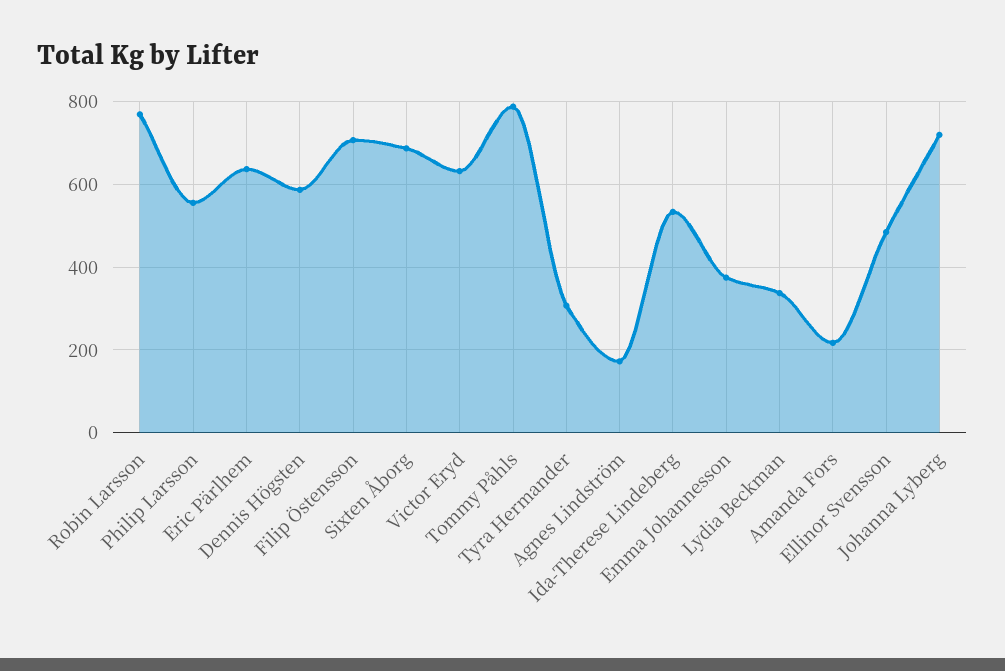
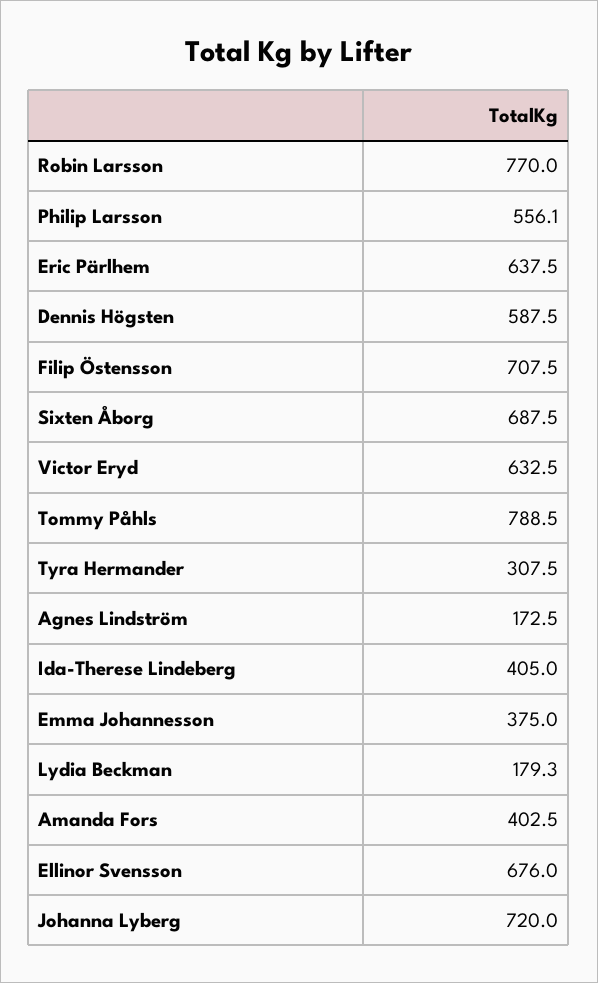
  {
    "Robin Larsson": 770,
    "Philip Larsson": 556.1,
    "Eric Pärlhem": 637.5,
    "Dennis Högsten": 587.5,
    "Filip Östensson": 707.5,
    "Sixten Åborg": 687.5,
    "Victor Eryd": 632.5,
    "Tommy Påhls": 788.5,
    "Tyra Hermander": 307.5,
    "Agnes Lindström": 172.5,
-   "Ida-Therese Lindeberg": 540,
+   "Ida-Therese Lindeberg": 405,
    "Emma Johannesson": 375,
-   "Lydia Beckman": 340,
+   "Lydia Beckman": 179.3,
-   "Amanda Fors": 220,
+   "Amanda Fors": 402.5,
-   "Ellinor Svensson": 480,
+   "Ellinor Svensson": 676,
    "Johanna Lyberg": 720
  }

